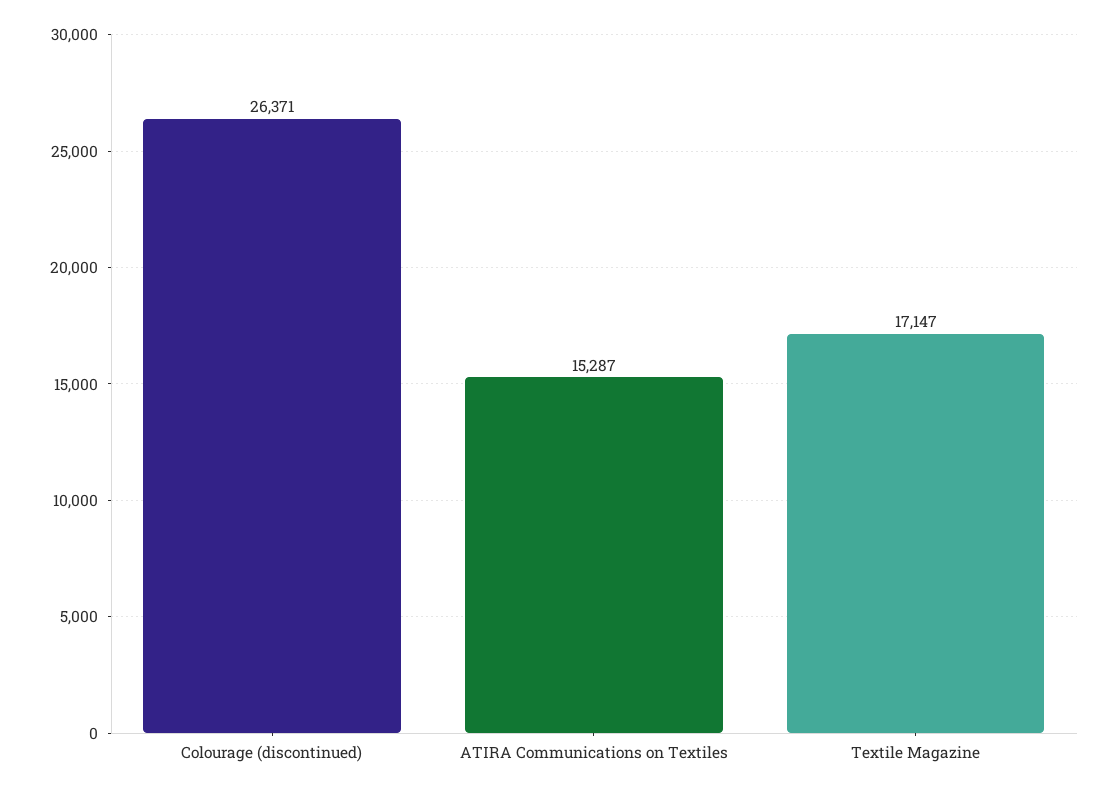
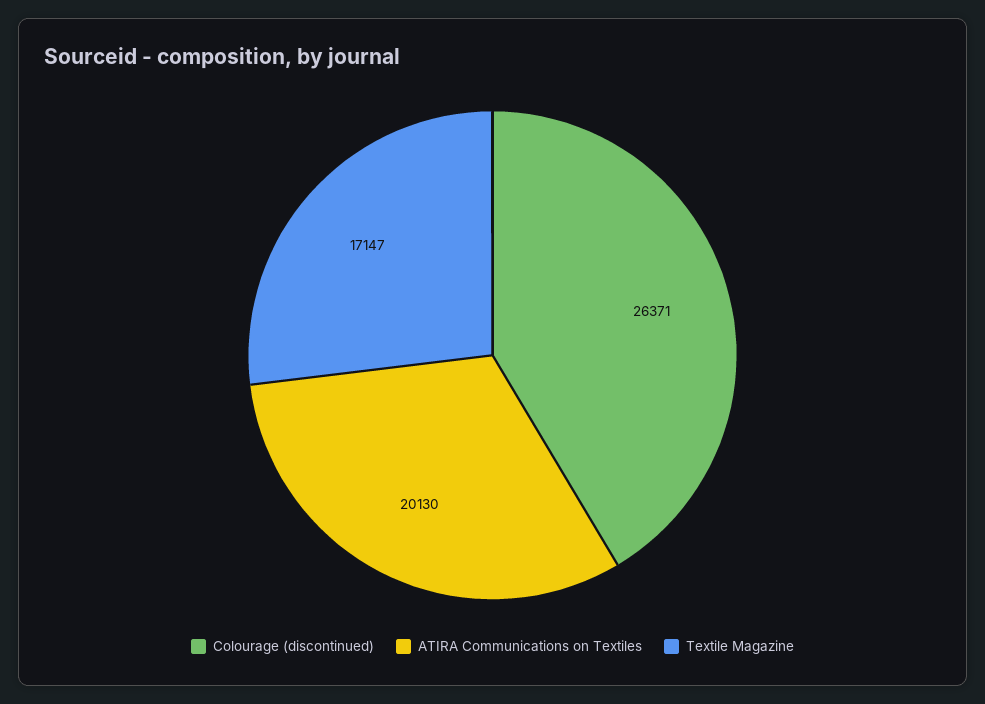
  {
    "Colourage (discontinued)": 26371,
-   "ATIRA Communications on Textiles": 15287,
+   "ATIRA Communications on Textiles": 20130,
    "Textile Magazine": 17147
  }

